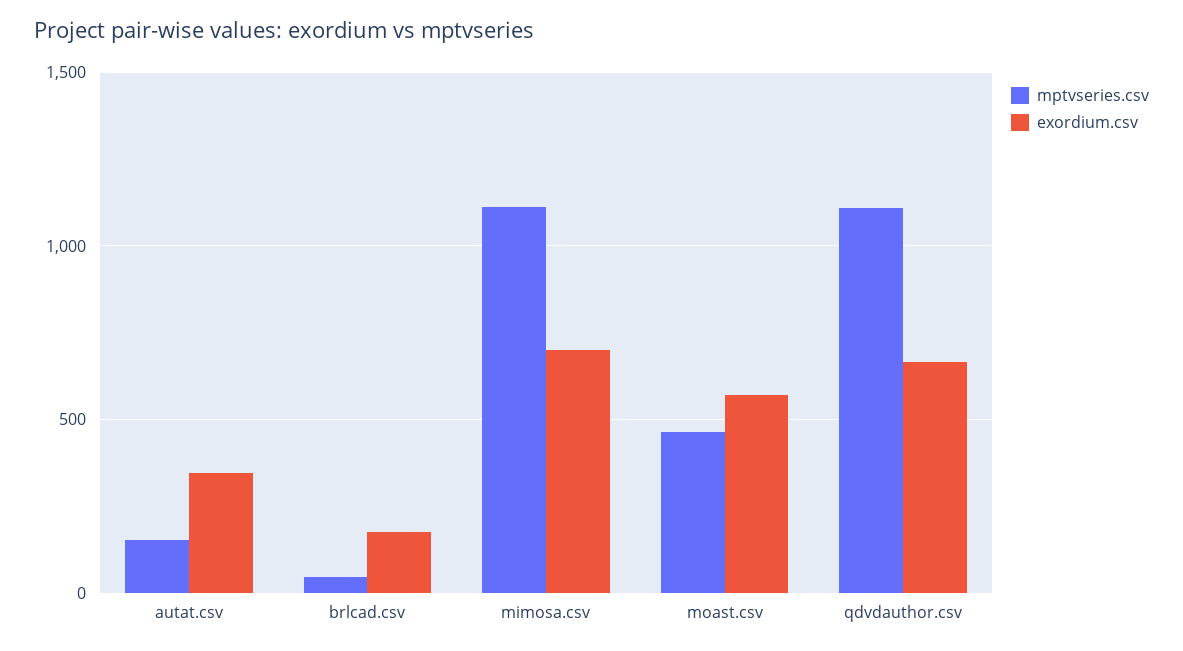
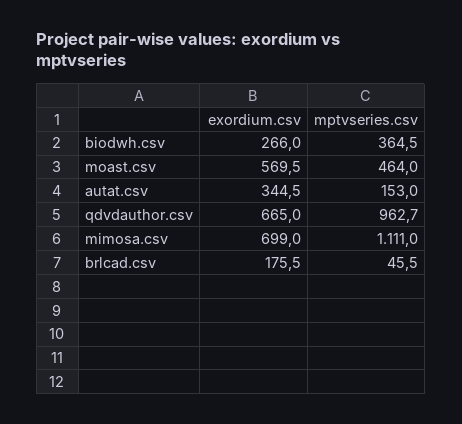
  {
    "mptvseries.csv": {
      "autat.csv": 153,
      "brlcad.csv": 45.5,
      "mimosa.csv": 1111,
      "moast.csv": 464,
-     "qdvdauthor.csv": 1100
+     "qdvdauthor.csv": 962.7,
+     "biodwh.csv": 364.5
    },
    "exordium.csv": {
      "autat.csv": 344.5,
      "brlcad.csv": 175.5,
      "mimosa.csv": 699,
      "moast.csv": 569.5,
-     "qdvdauthor.csv": 665
+     "qdvdauthor.csv": 665,
+     "biodwh.csv": 266
    }
  }

